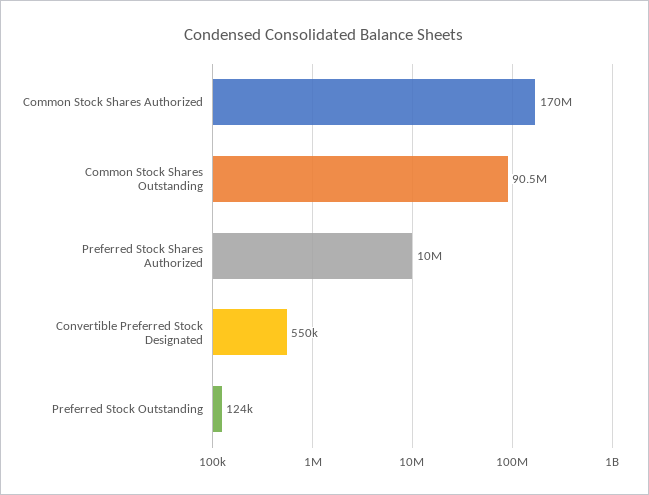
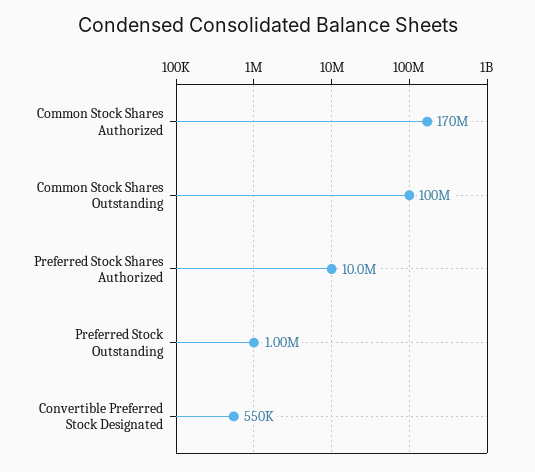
  {
    "Common Stock Shares Authorized": 170000000,
-   "Common Stock Shares Outstanding": 90500000,
+   "Common Stock Shares Outstanding": 100000000,
    "Preferred Stock Shares Authorized": 10000000,
    "Convertible Preferred Stock Designated": 550000,
-   "Preferred Stock Outstanding": 124000
+   "Preferred Stock Outstanding": 1000000
  }

